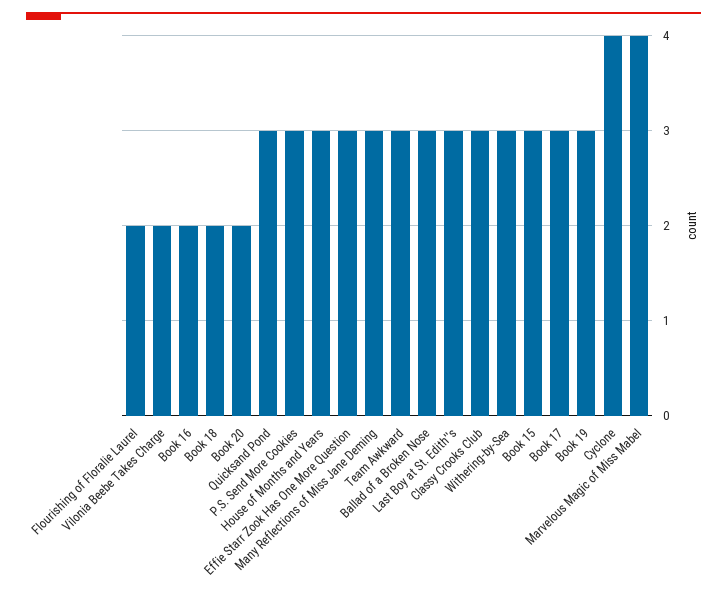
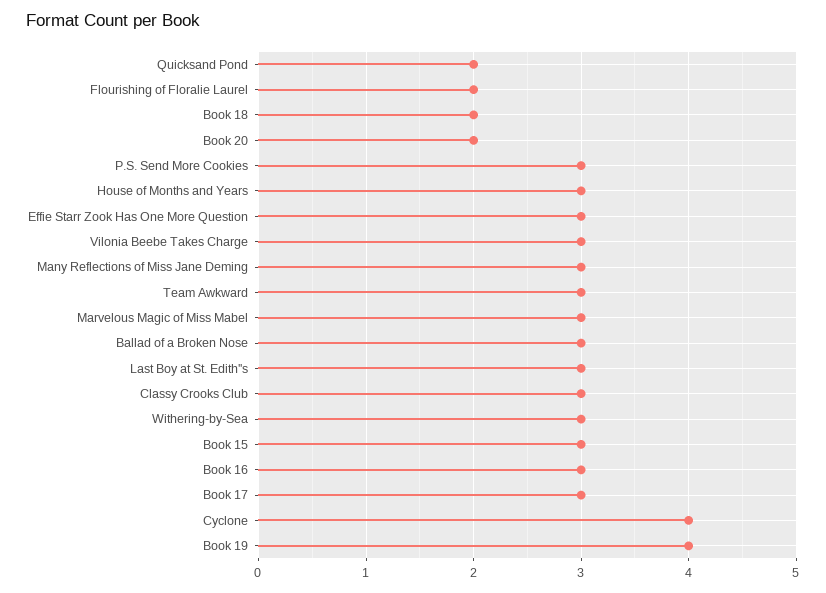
  {
    "Flourishing of Floralie Laurel": 2,
-   "Vilonia Beebe Takes Charge": 2,
+   "Vilonia Beebe Takes Charge": 3,
-   "Book 16": 2,
+   "Book 16": 3,
    "Book 18": 2,
    "Book 20": 2,
-   "Quicksand Pond": 3,
+   "Quicksand Pond": 2,
    "P.S. Send More Cookies": 3,
    "House of Months and Years": 3,
    "Effie Starr Zook Has One More Question": 3,
    "Many Reflections of Miss Jane Deming": 3,
    "Team Awkward": 3,
    "Ballad of a Broken Nose": 3,
    "Last Boy at St. Edith''s": 3,
    "Classy Crooks Club": 3,
    "Withering-by-Sea": 3,
    "Book 15": 3,
    "Book 17": 3,
-   "Book 19": 3,
+   "Book 19": 4,
    "Cyclone": 4,
-   "Marvelous Magic of Miss Mabel": 4
+   "Marvelous Magic of Miss Mabel": 3
  }

